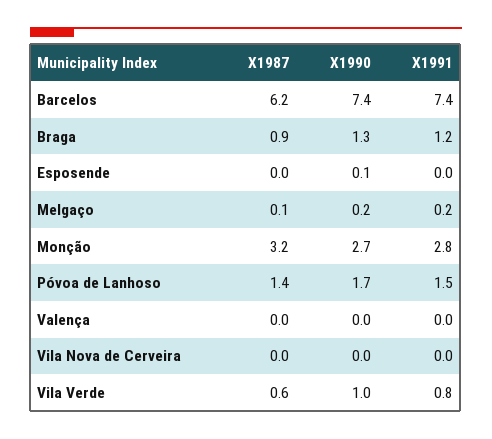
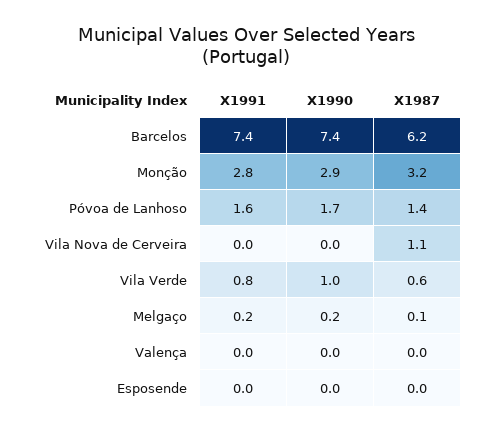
  {
    "X1987": {
      "Barcelos": 6.2,
-     "Braga": 0.9,
      "Esposende": 0,
      "Melgaço": 0.1,
      "Monção": 3.2,
      "Póvoa de Lanhoso": 1.4,
      "Valença": 0,
-     "Vila Nova de Cerveira": 0,
+     "Vila Nova de Cerveira": 1.1,
      "Vila Verde": 0.6
    },
    "X1990": {
      "Barcelos": 7.4,
-     "Braga": 1.3,
-     "Esposende": 0.1,
+     "Esposende": 0,
      "Melgaço": 0.2,
-     "Monção": 2.7,
+     "Monção": 2.9,
      "Póvoa de Lanhoso": 1.7,
      "Valença": 0,
      "Vila Nova de Cerveira": 0,
      "Vila Verde": 1
    },
    "X1991": {
      "Barcelos": 7.4,
-     "Braga": 1.2,
      "Esposende": 0,
      "Melgaço": 0.2,
      "Monção": 2.8,
-     "Póvoa de Lanhoso": 1.5,
+     "Póvoa de Lanhoso": 1.6,
      "Valença": 0,
      "Vila Nova de Cerveira": 0,
      "Vila Verde": 0.8
    }
  }

